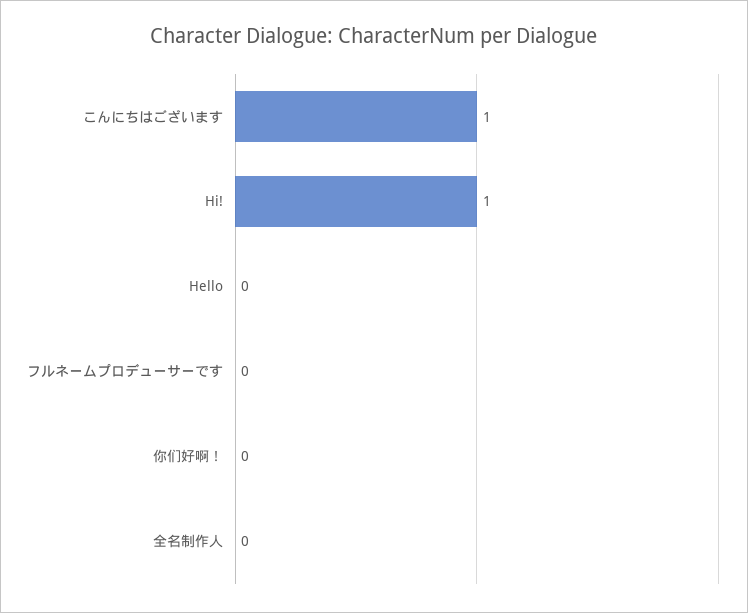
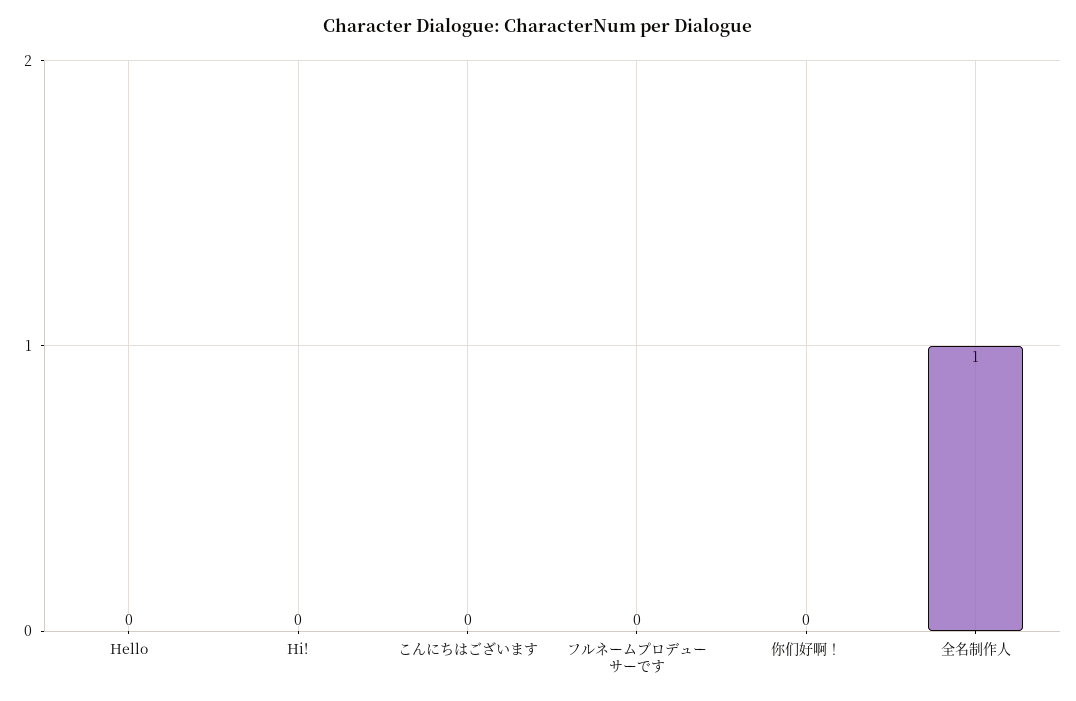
  {
-   "こんにちはございます": 1,
+   "こんにちはございます": 0,
-   "Hi!": 1,
+   "Hi!": 0,
    "Hello": 0,
    "フルネームプロデューサーです": 0,
    "你们好啊！": 0,
-   "全名制作人": 0
+   "全名制作人": 1
  }

